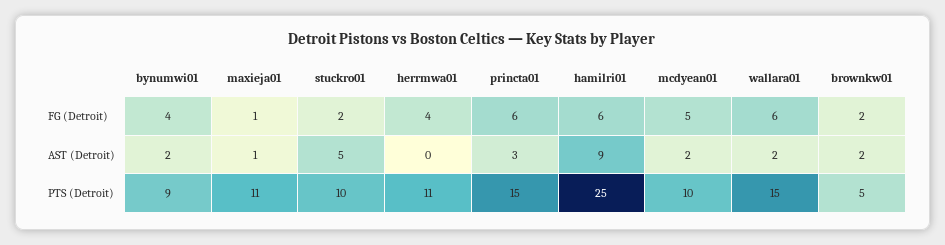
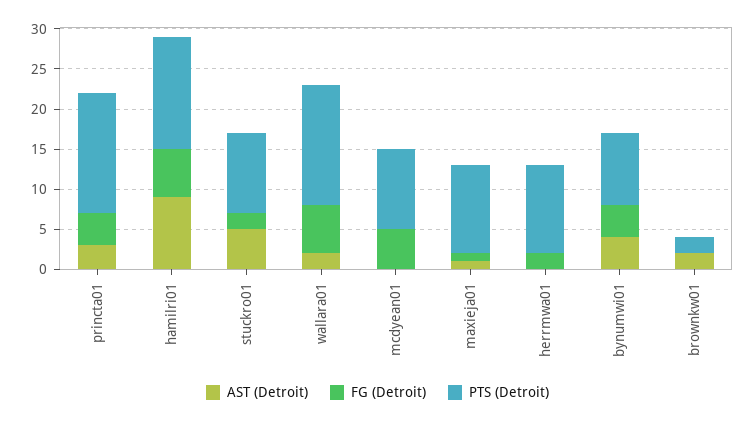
  {
    "FG (Detroit)": {
      "bynumwi01": 4,
      "maxieja01": 1,
      "stuckro01": 2,
-     "herrmwa01": 4,
+     "herrmwa01": 2,
-     "princta01": 6,
+     "princta01": 4,
      "hamilri01": 6,
      "mcdyean01": 5,
      "wallara01": 6,
-     "brownkw01": 2
+     "brownkw01": 0
    },
    "AST (Detroit)": {
-     "bynumwi01": 2,
+     "bynumwi01": 4,
      "maxieja01": 1,
      "stuckro01": 5,
      "herrmwa01": 0,
      "princta01": 3,
      "hamilri01": 9,
-     "mcdyean01": 2,
+     "mcdyean01": 0,
      "wallara01": 2,
      "brownkw01": 2
    },
    "PTS (Detroit)": {
      "bynumwi01": 9,
      "maxieja01": 11,
      "stuckro01": 10,
      "herrmwa01": 11,
      "princta01": 15,
-     "hamilri01": 25,
+     "hamilri01": 14,
      "mcdyean01": 10,
      "wallara01": 15,
-     "brownkw01": 5
+     "brownkw01": 2
    }
  }

